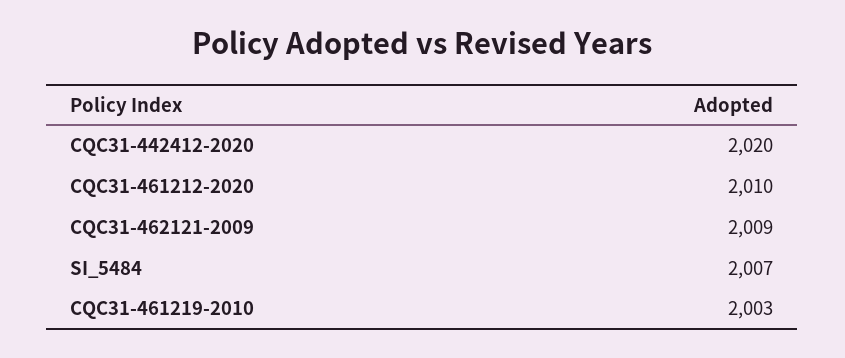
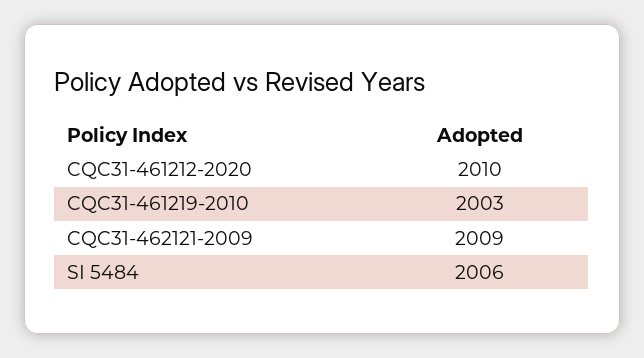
  {
-   "CQC31-442412-2020": 2020,
    "CQC31-461212-2020": 2010,
    "CQC31-462121-2009": 2009,
-   "SI_5484": 2007,
+   "SI_5484": 2006,
    "CQC31-461219-2010": 2003
  }

